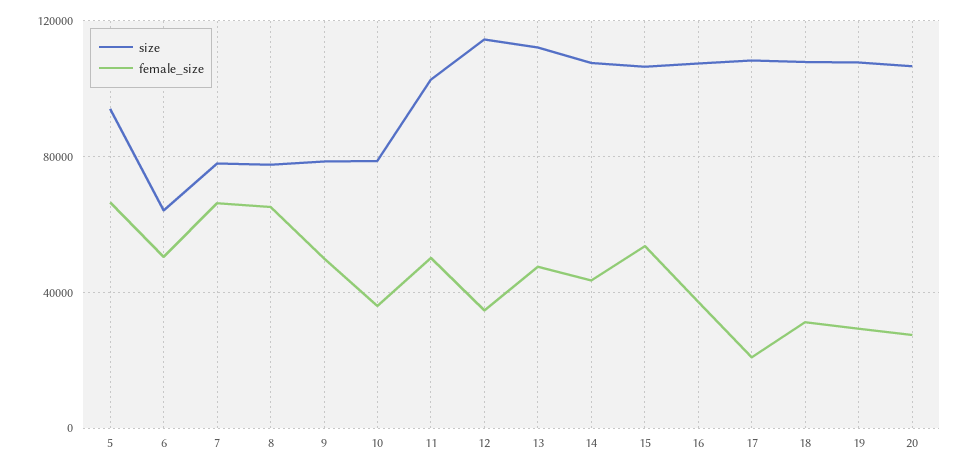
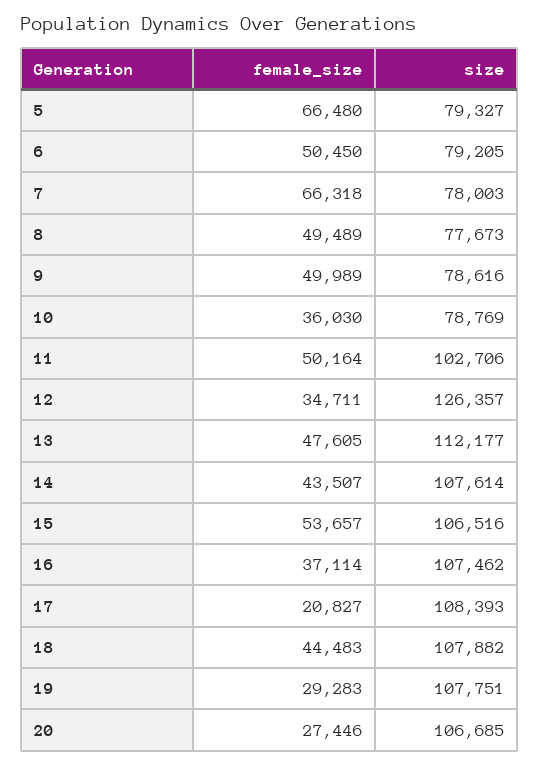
  {
    "size": {
-     "5": 95000,
+     "5": 79327,
-     "6": 65000,
+     "6": 79205,
      "7": 78003,
      "8": 77673,
      "9": 78616,
      "10": 78769,
      "11": 102706,
-     "12": 115000,
+     "12": 126357,
      "13": 112177,
      "14": 107614,
      "15": 106516,
      "16": 107462,
      "17": 108393,
      "18": 107882,
      "19": 107751,
      "20": 106685
    },
    "female_size": {
      "5": 66480,
      "6": 50450,
      "7": 66318,
-     "8": 65000,
+     "8": 49489,
      "9": 49989,
      "10": 36030,
      "11": 50164,
      "12": 34711,
      "13": 47605,
      "14": 43507,
      "15": 53657,
      "16": 37114,
      "17": 20827,
-     "18": 30000,
+     "18": 44483,
      "19": 29283,
      "20": 27446
    }
  }

